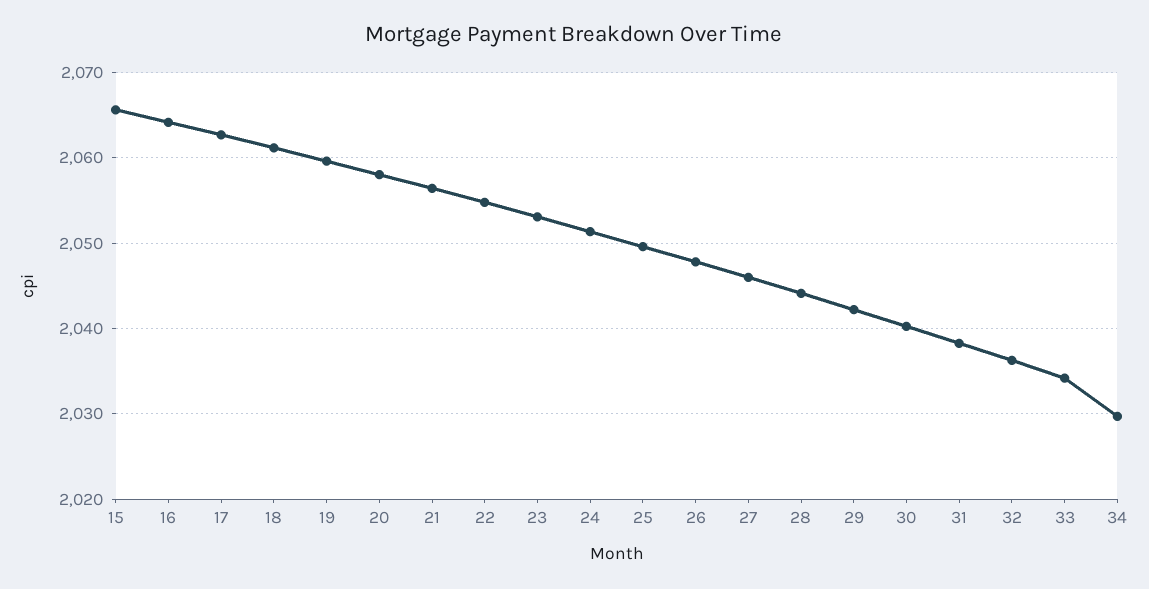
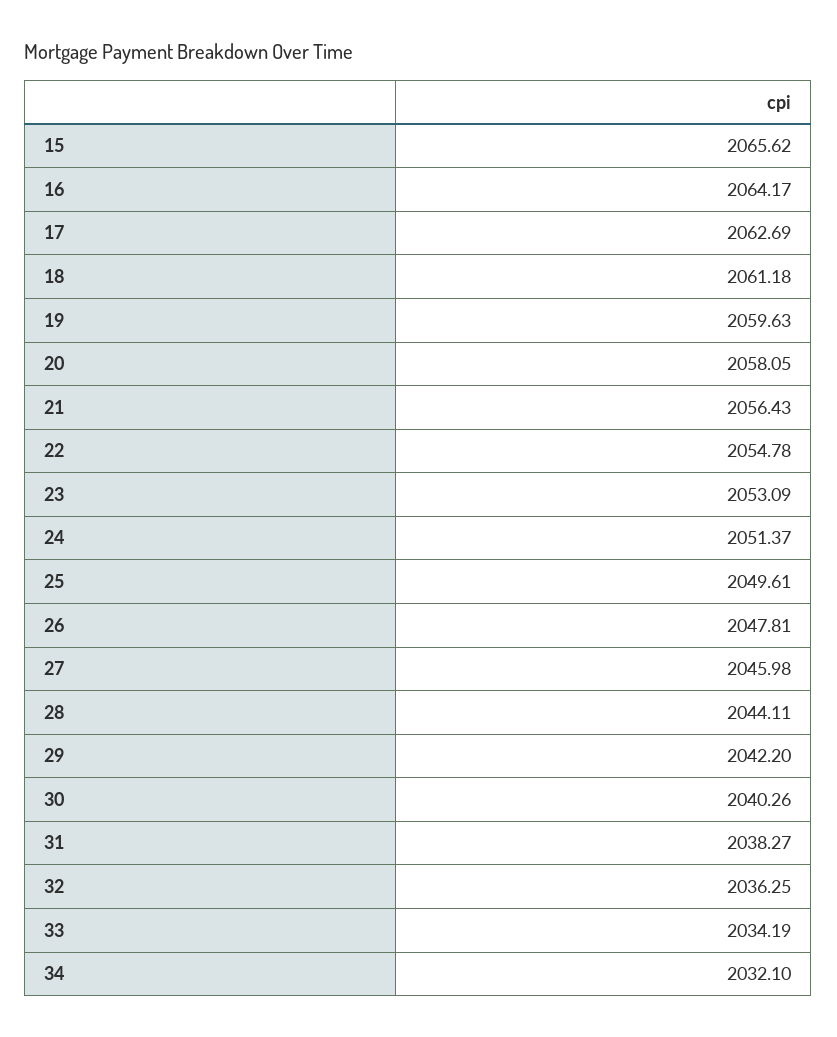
  {
    "15": 2065.62,
    "16": 2064.17,
    "17": 2062.69,
    "18": 2061.18,
    "19": 2059.63,
    "20": 2058.05,
    "21": 2056.43,
    "22": 2054.78,
    "23": 2053.09,
    "24": 2051.37,
    "25": 2049.61,
    "26": 2047.81,
    "27": 2045.98,
    "28": 2044.11,
    "29": 2042.2,
    "30": 2040.26,
    "31": 2038.27,
    "32": 2036.25,
    "33": 2034.19,
-   "34": 2030
+   "34": 2032.1
  }

